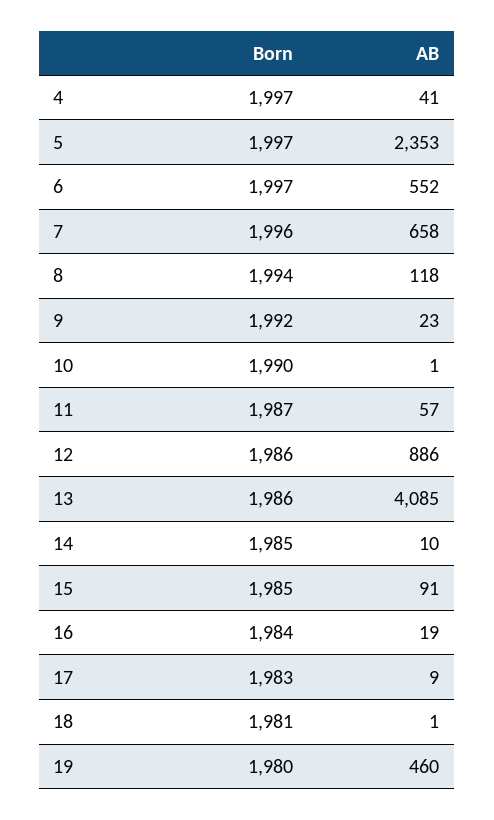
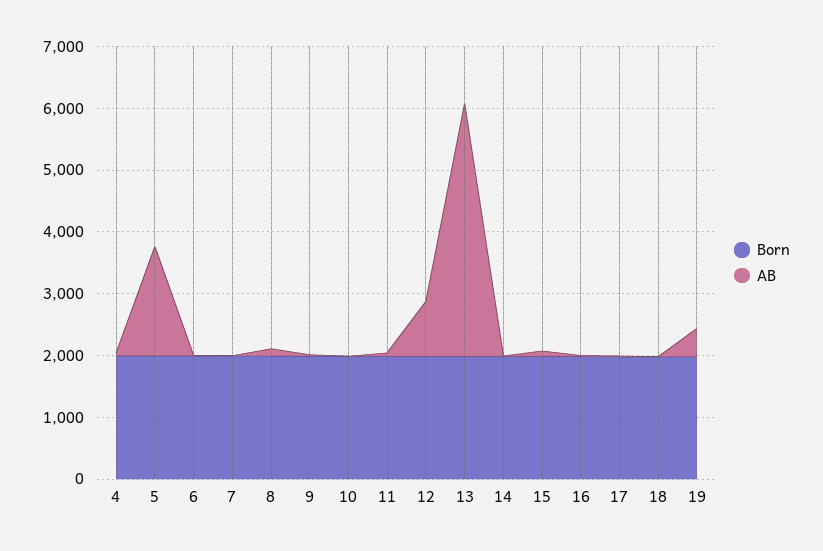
  {
    "Born": {
      "4": 1997,
      "5": 1997,
      "6": 1997,
      "7": 1996,
      "8": 1994,
      "9": 1992,
      "10": 1990,
      "11": 1987,
      "12": 1986,
      "13": 1986,
      "14": 1985,
      "15": 1985,
      "16": 1984,
      "17": 1983,
      "18": 1981,
      "19": 1980
    },
    "AB": {
      "4": 41,
-     "5": 2353,
+     "5": 1800,
-     "6": 552,
+     "6": 0,
-     "7": 658,
+     "7": 0,
      "8": 118,
      "9": 23,
      "10": 1,
      "11": 57,
      "12": 886,
      "13": 4085,
      "14": 10,
      "15": 91,
      "16": 19,
      "17": 9,
      "18": 1,
      "19": 460
    }
  }

